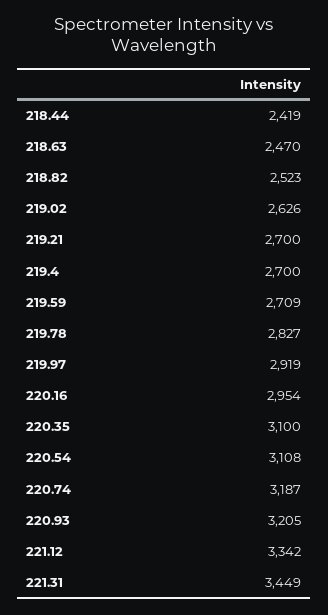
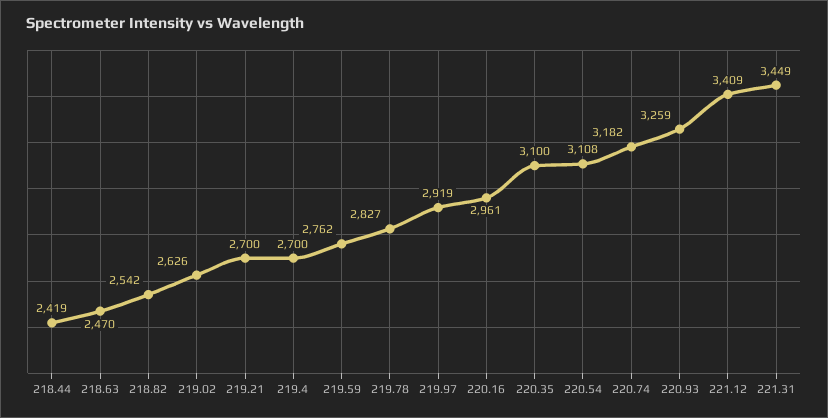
  {
    "218.44": 2419,
    "218.63": 2470,
-   "218.82": 2523,
+   "218.82": 2542,
    "219.02": 2626,
    "219.21": 2700,
    "219.4": 2700,
-   "219.59": 2709,
+   "219.59": 2762,
    "219.78": 2827,
    "219.97": 2919,
-   "220.16": 2954,
+   "220.16": 2961,
    "220.35": 3100,
    "220.54": 3108,
-   "220.74": 3187,
+   "220.74": 3182,
-   "220.93": 3205,
+   "220.93": 3259,
-   "221.12": 3342,
+   "221.12": 3409,
    "221.31": 3449
  }

